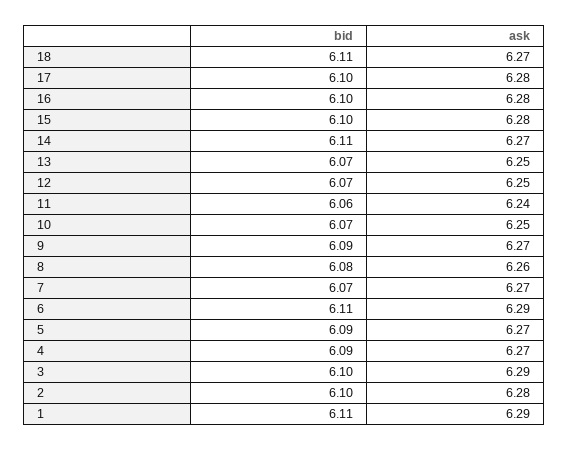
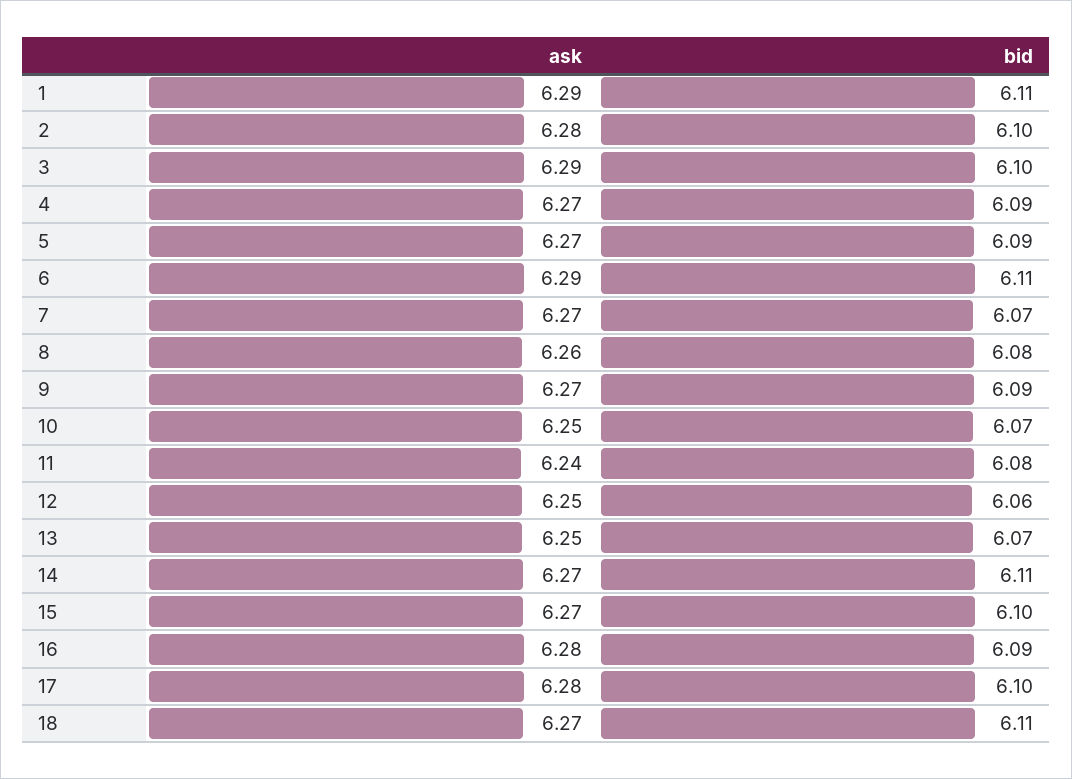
  {
    "bid": {
      "18": 6.11,
      "17": 6.1,
-     "16": 6.1,
+     "16": 6.09,
      "15": 6.1,
      "14": 6.11,
      "13": 6.07,
-     "12": 6.07,
+     "12": 6.06,
-     "11": 6.06,
+     "11": 6.08,
      "10": 6.07,
      "9": 6.09,
      "8": 6.08,
      "7": 6.07,
      "6": 6.11,
      "5": 6.09,
      "4": 6.09,
      "3": 6.1,
      "2": 6.1,
      "1": 6.11
    },
    "ask": {
      "18": 6.27,
      "17": 6.28,
      "16": 6.28,
-     "15": 6.28,
+     "15": 6.27,
      "14": 6.27,
      "13": 6.25,
      "12": 6.25,
      "11": 6.24,
      "10": 6.25,
      "9": 6.27,
      "8": 6.26,
      "7": 6.27,
      "6": 6.29,
      "5": 6.27,
      "4": 6.27,
      "3": 6.29,
      "2": 6.28,
      "1": 6.29
    }
  }

